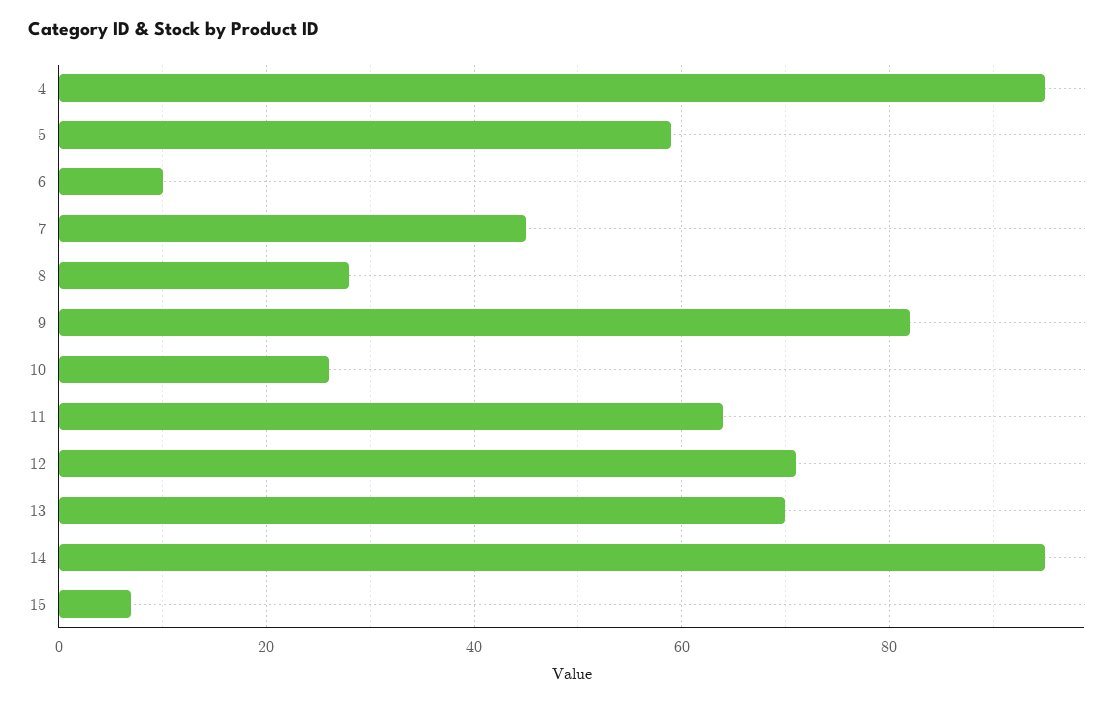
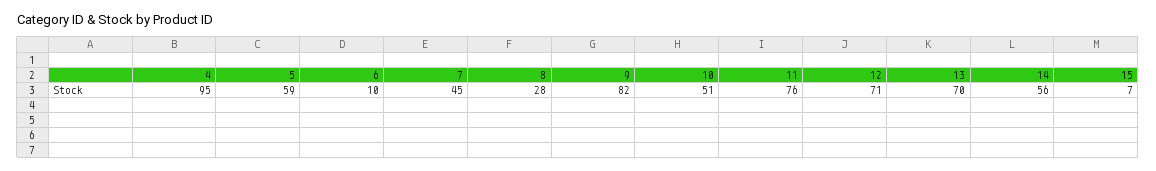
  {
    "4": 95,
    "5": 59,
    "6": 10,
    "7": 45,
    "8": 28,
    "9": 82,
-   "10": 25,
+   "10": 51,
-   "11": 65,
+   "11": 76,
    "12": 71,
    "13": 70,
-   "14": 95,
+   "14": 56,
    "15": 7
  }

